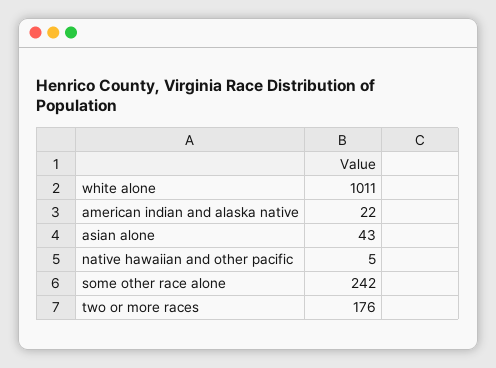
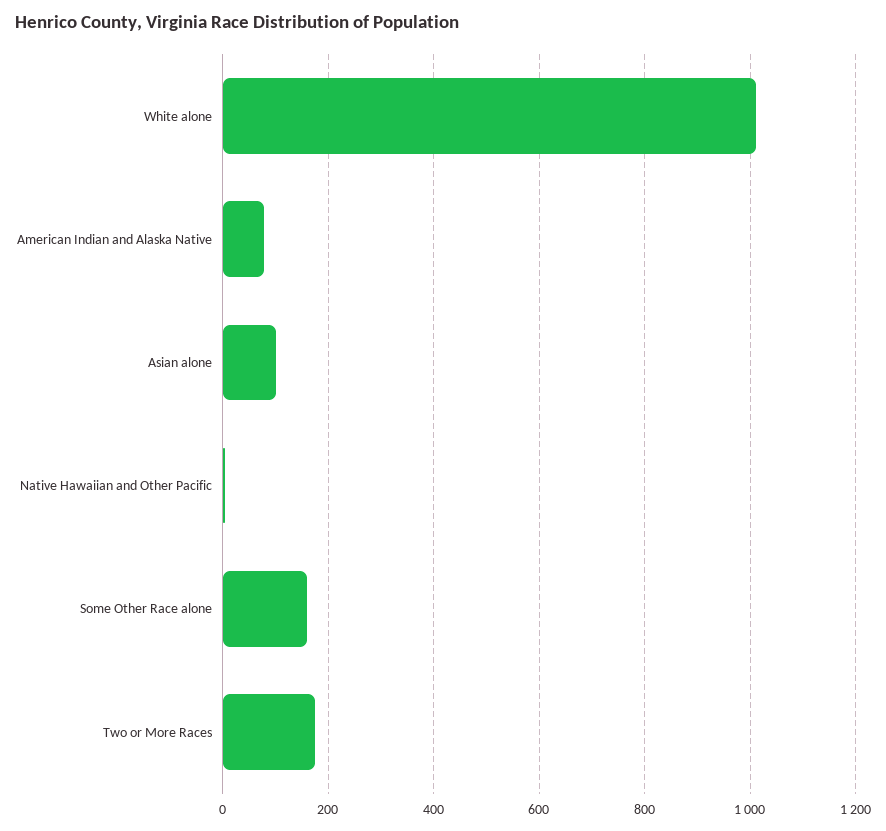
  {
    "white alone": 1011,
-   "american indian and alaska native": 22,
+   "american indian and alaska native": 80,
-   "asian alone": 43,
+   "asian alone": 100,
    "native hawaiian and other pacific": 5,
-   "some other race alone": 242,
+   "some other race alone": 160,
    "two or more races": 176
  }

